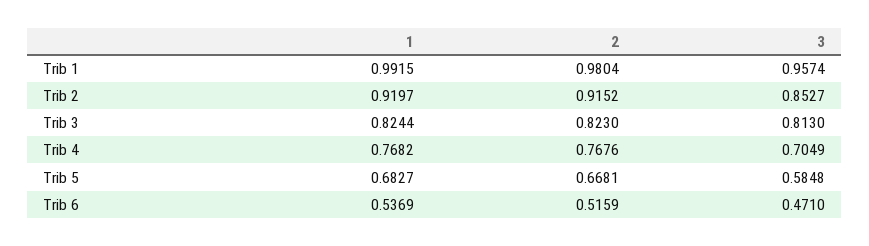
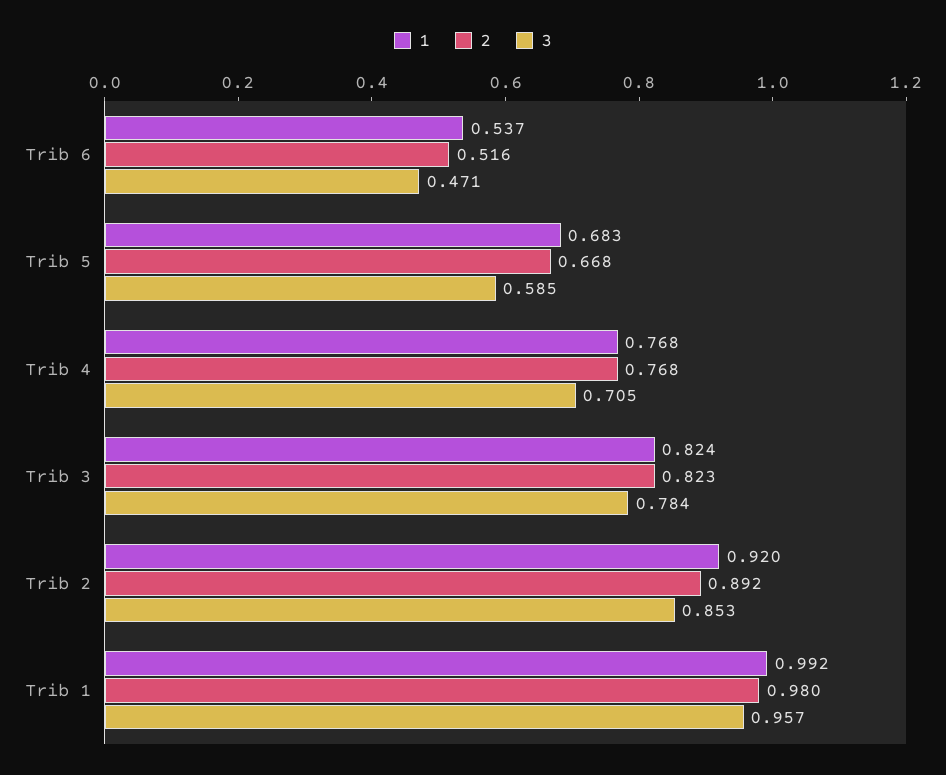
  {
    "1": {
      "Trib 1": 0.9915,
      "Trib 2": 0.9197,
      "Trib 3": 0.8244,
      "Trib 4": 0.7682,
      "Trib 5": 0.6827,
      "Trib 6": 0.5369
    },
    "2": {
      "Trib 1": 0.9804,
-     "Trib 2": 0.9152,
+     "Trib 2": 0.892,
      "Trib 3": 0.823,
      "Trib 4": 0.7676,
      "Trib 5": 0.6681,
      "Trib 6": 0.5159
    },
    "3": {
      "Trib 1": 0.9574,
      "Trib 2": 0.8527,
-     "Trib 3": 0.813,
+     "Trib 3": 0.784,
      "Trib 4": 0.7049,
      "Trib 5": 0.5848,
      "Trib 6": 0.471
    }
  }

